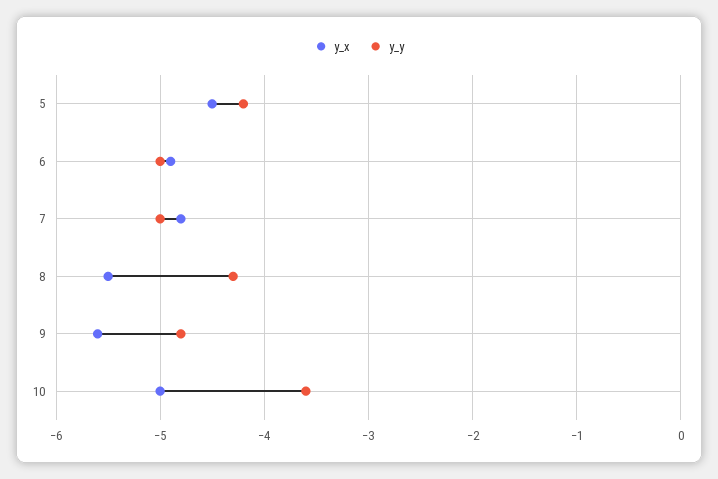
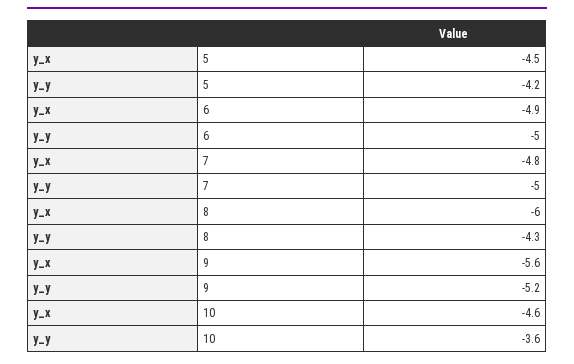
  {
    "y_x": {
      "5": -4.5,
      "6": -4.9,
      "7": -4.8,
-     "8": -5.5,
+     "8": -6,
      "9": -5.6,
-     "10": -5
+     "10": -4.6
    },
    "y_y": {
      "5": -4.2,
      "6": -5,
      "7": -5,
      "8": -4.3,
-     "9": -4.8,
+     "9": -5.2,
      "10": -3.6
    }
  }

